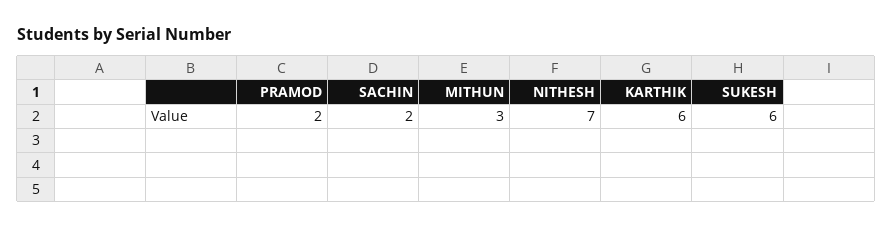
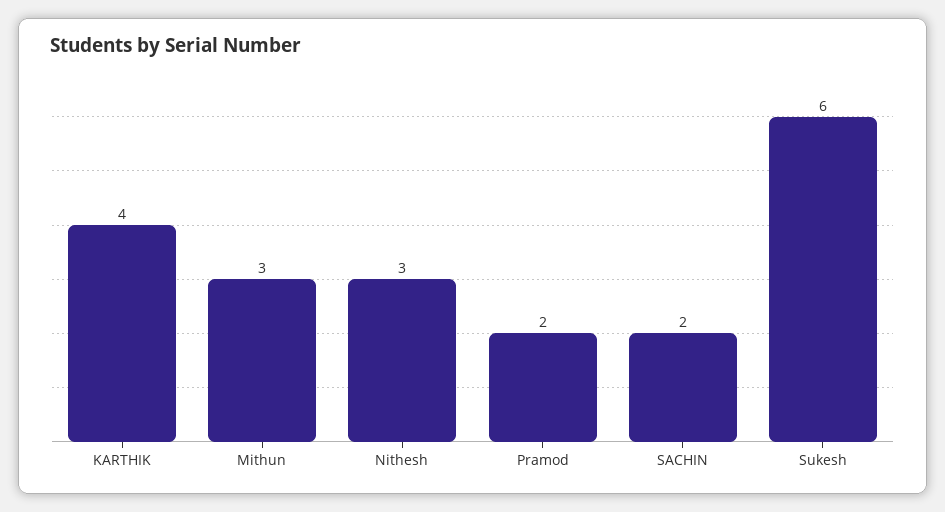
  {
    "PRAMOD": 2,
    "SACHIN": 2,
    "MITHUN": 3,
-   "NITHESH": 7,
+   "NITHESH": 3,
-   "KARTHIK": 6,
+   "KARTHIK": 4,
    "SUKESH": 6
  }

